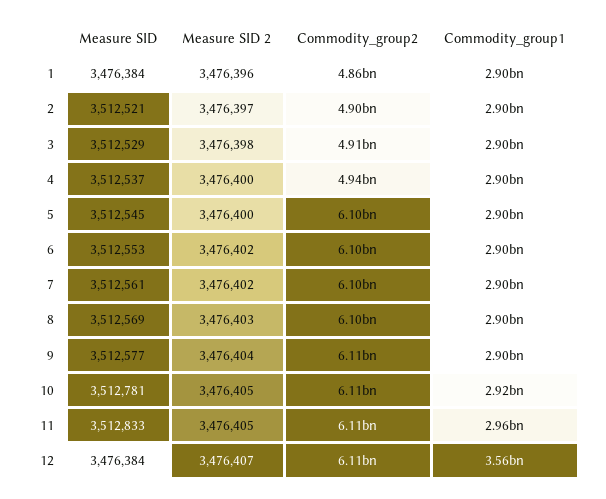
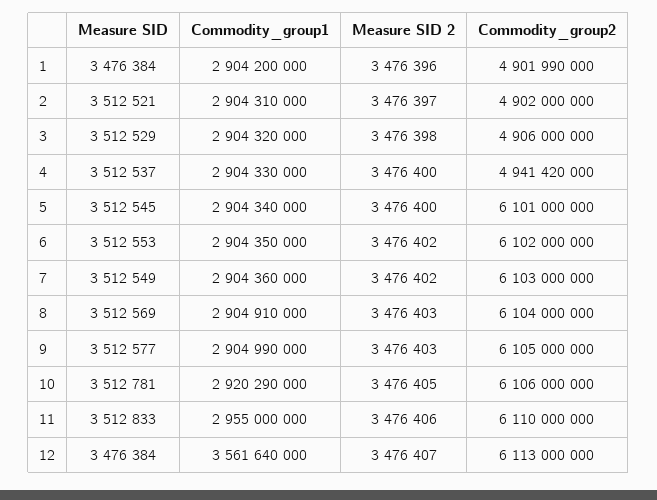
  {
    "Measure SID": {
      "1": 3476384,
      "2": 3512521,
      "3": 3512529,
      "4": 3512537,
      "5": 3512545,
      "6": 3512553,
-     "7": 3512561,
+     "7": 3512549,
      "8": 3512569,
      "9": 3512577,
      "10": 3512781,
      "11": 3512833,
      "12": 3476384
    },
    "Measure SID 2": {
      "1": 3476396,
      "2": 3476397,
      "3": 3476398,
      "4": 3476400,
      "5": 3476400,
      "6": 3476402,
      "7": 3476402,
      "8": 3476403,
-     "9": 3476404,
+     "9": 3476403,
      "10": 3476405,
-     "11": 3476405,
+     "11": 3476406,
      "12": 3476407
    },
    "Commodity_group2": {
-     "1": 4860000000,
+     "1": 4901990000,
      "2": 4902000000,
      "3": 4906000000,
      "4": 4941420000,
      "5": 6101000000,
      "6": 6102000000,
      "7": 6103000000,
      "8": 6104000000,
      "9": 6105000000,
      "10": 6106000000,
      "11": 6110000000,
      "12": 6113000000
    },
    "Commodity_group1": {
      "1": 2904200000,
      "2": 2904310000,
      "3": 2904320000,
      "4": 2904330000,
      "5": 2904340000,
      "6": 2904350000,
      "7": 2904360000,
      "8": 2904910000,
      "9": 2904990000,
      "10": 2920290000,
      "11": 2955000000,
      "12": 3561640000
    }
  }

